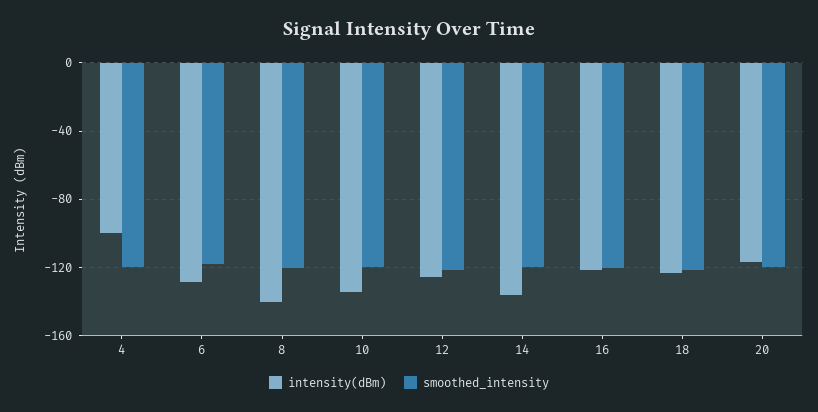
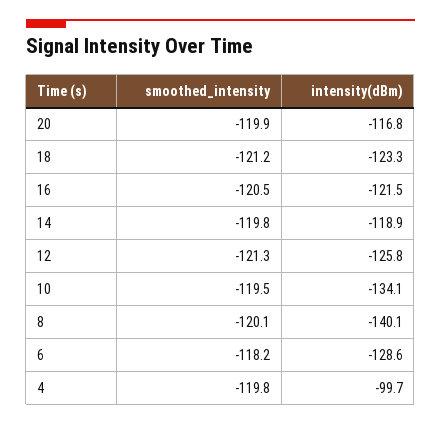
  {
    "intensity(dBm)": {
      "4": -99.7,
      "6": -128.6,
      "8": -140.1,
      "10": -134.1,
      "12": -125.8,
-     "14": -135,
+     "14": -118.9,
      "16": -121.5,
      "18": -123.3,
      "20": -116.8
    },
    "smoothed_intensity": {
      "4": -119.8,
      "6": -118.2,
      "8": -120.1,
      "10": -119.5,
      "12": -121.3,
      "14": -119.8,
      "16": -120.5,
      "18": -121.2,
      "20": -119.9
    }
  }

